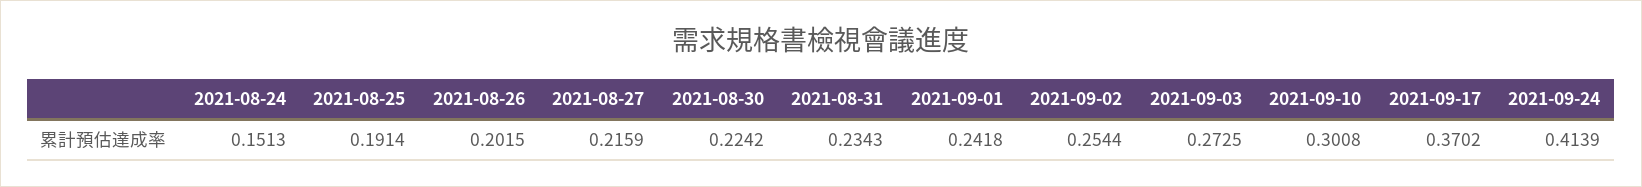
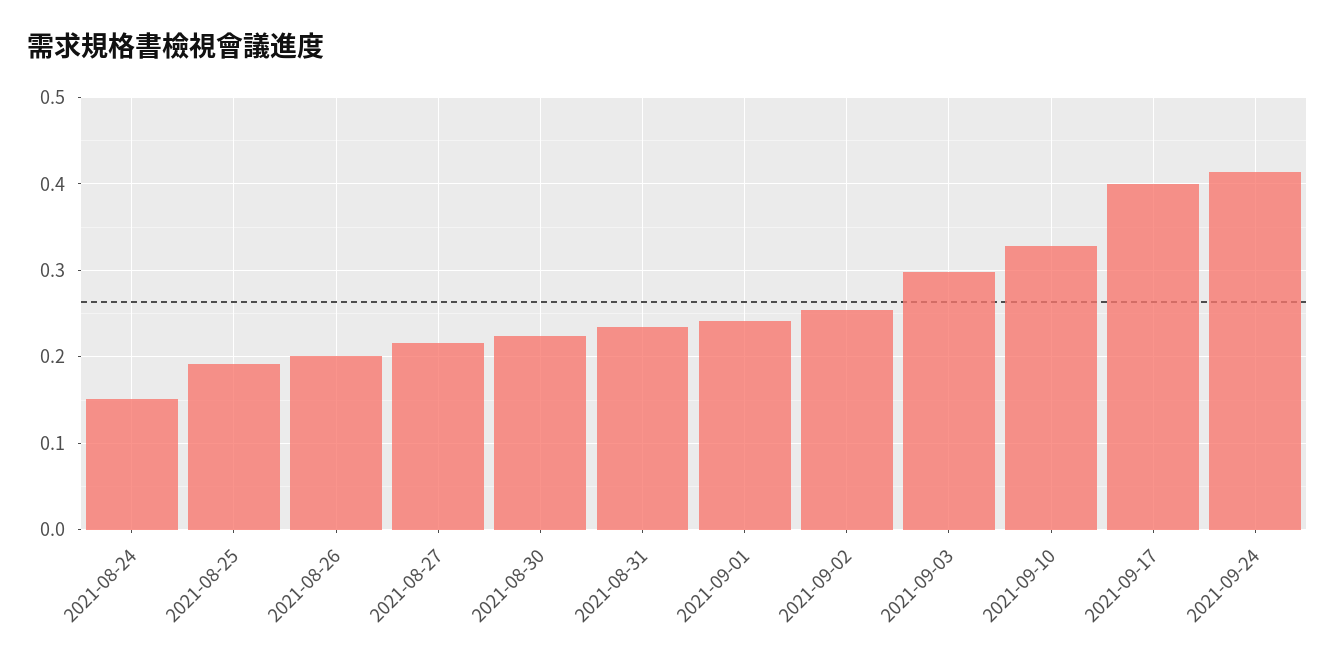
  {
    "2021-08-24": 0.1513,
    "2021-08-25": 0.1914,
    "2021-08-26": 0.2015,
    "2021-08-27": 0.2159,
    "2021-08-30": 0.2242,
    "2021-08-31": 0.2343,
    "2021-09-01": 0.2418,
    "2021-09-02": 0.2544,
-   "2021-09-03": 0.2725,
+   "2021-09-03": 0.3,
-   "2021-09-10": 0.3008,
+   "2021-09-10": 0.33,
-   "2021-09-17": 0.3702,
+   "2021-09-17": 0.4,
    "2021-09-24": 0.4139
  }

